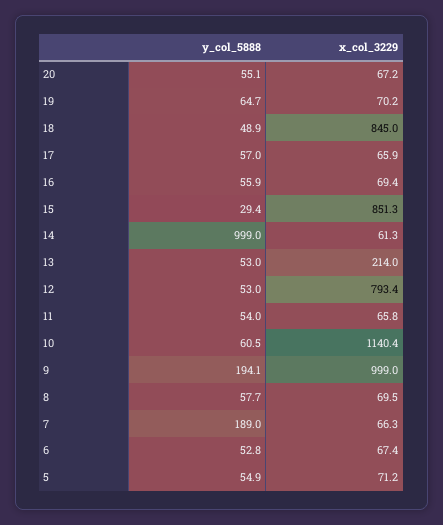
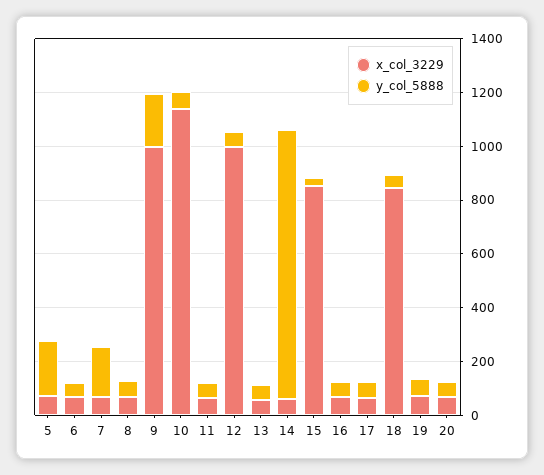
  {
    "y_col_5888": {
      "20": 55.1,
      "19": 64.7,
      "18": 48.9,
      "17": 57,
      "16": 55.9,
      "15": 29.4,
      "14": 999,
      "13": 53,
      "12": 53,
      "11": 54,
      "10": 60.5,
      "9": 194.1,
      "8": 57.7,
      "7": 189,
      "6": 52.8,
-     "5": 54.9
+     "5": 200
    },
    "x_col_3229": {
      "20": 67.2,
      "19": 70.2,
      "18": 845,
      "17": 65.9,
      "16": 69.4,
      "15": 851.3,
      "14": 61.3,
-     "13": 214,
+     "13": 50,
-     "12": 793.4,
+     "12": 1000,
      "11": 65.8,
      "10": 1140.4,
      "9": 999,
      "8": 69.5,
      "7": 66.3,
      "6": 67.4,
      "5": 71.2
    }
  }

